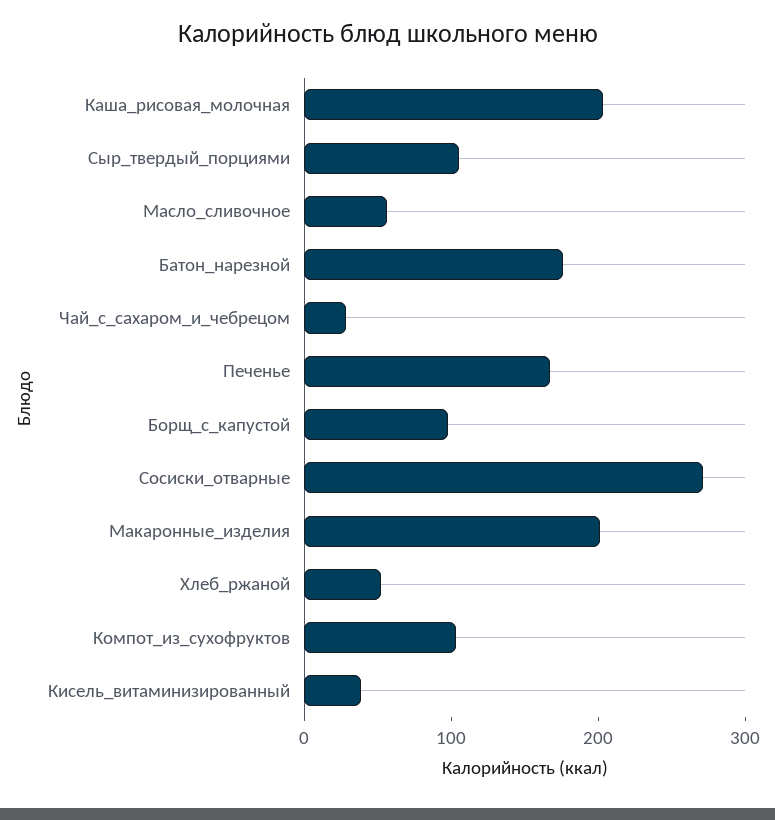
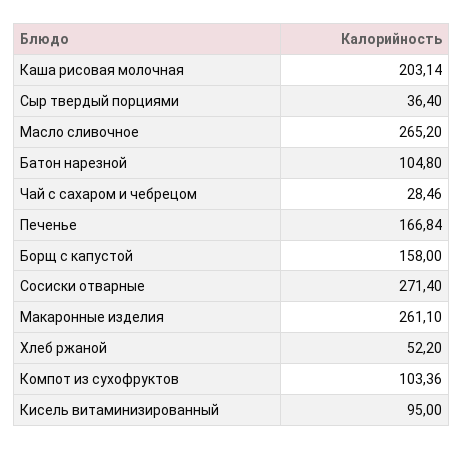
  {
    "Каша_рисовая_молочная": 203.14,
-   "Сыр_твердый_порциями": 100,
+   "Сыр_твердый_порциями": 36.4,
-   "Масло_сливочное": 60,
+   "Масло_сливочное": 265.2,
-   "Батон_нарезной": 180,
+   "Батон_нарезной": 104.8,
    "Чай_с_сахаром_и_чебрецом": 28.46,
    "Печенье": 166.84,
-   "Борщ_с_капустой": 100,
+   "Борщ_с_капустой": 158,
    "Сосиски_отварные": 271.4,
-   "Макаронные_изделия": 200,
+   "Макаронные_изделия": 261.1,
    "Хлеб_ржаной": 52.2,
    "Компот_из_сухофруктов": 103.36,
-   "Кисель_витаминизированный": 40
+   "Кисель_витаминизированный": 95
  }

